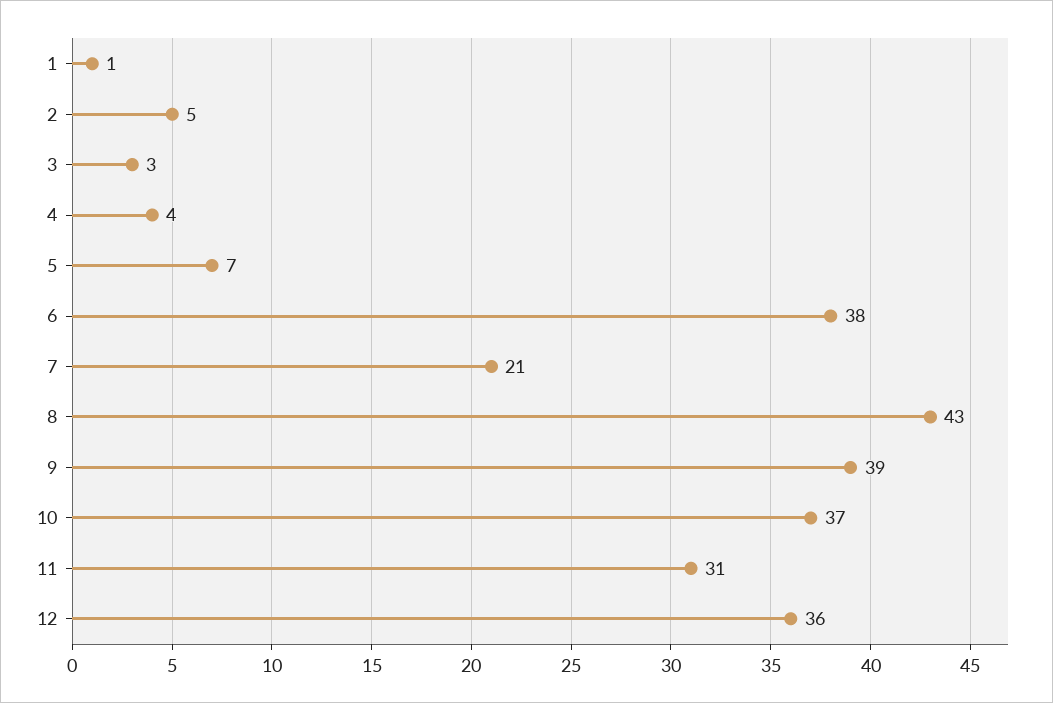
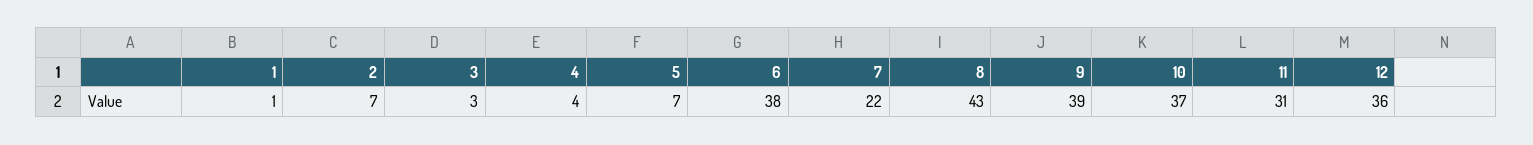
  {
    "1": 1,
-   "2": 5,
+   "2": 7,
    "3": 3,
    "4": 4,
    "5": 7,
    "6": 38,
-   "7": 21,
+   "7": 22,
    "8": 43,
    "9": 39,
    "10": 37,
    "11": 31,
    "12": 36
  }

